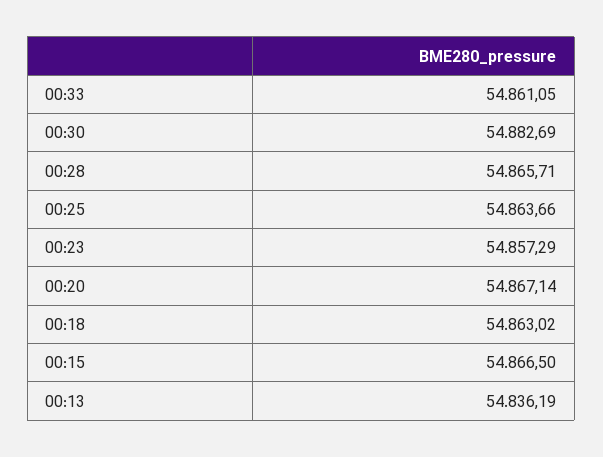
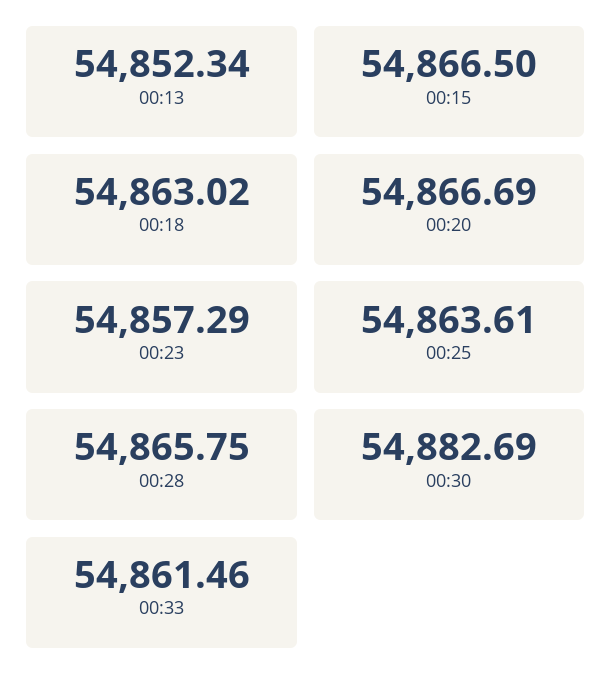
  {
-   "00:33": 54861.05,
+   "00:33": 54861.46,
    "00:30": 54882.69,
-   "00:28": 54865.71,
+   "00:28": 54865.75,
-   "00:25": 54863.66,
+   "00:25": 54863.61,
    "00:23": 54857.29,
-   "00:20": 54867.14,
+   "00:20": 54866.69,
    "00:18": 54863.02,
    "00:15": 54866.5,
-   "00:13": 54836.19
+   "00:13": 54852.34
  }

